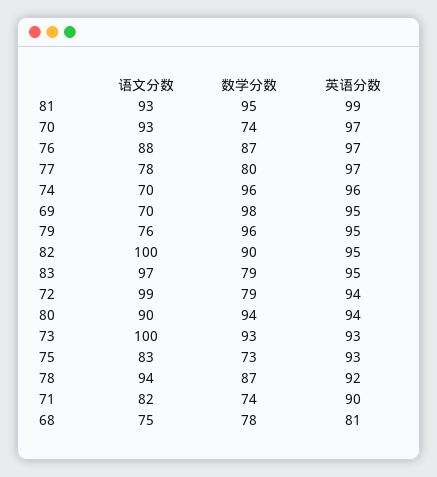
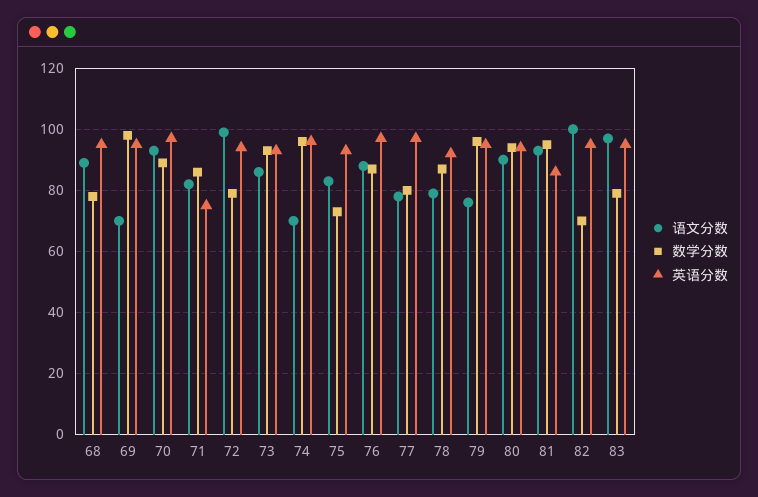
  {
    "语文分数": {
      "81": 93,
      "70": 93,
      "76": 88,
      "77": 78,
      "74": 70,
      "69": 70,
      "79": 76,
      "82": 100,
      "83": 97,
      "72": 99,
      "80": 90,
-     "73": 100,
+     "73": 85,
      "75": 83,
-     "78": 94,
+     "78": 80,
      "71": 82,
-     "68": 75
+     "68": 90
    },
    "数学分数": {
      "81": 95,
-     "70": 74,
+     "70": 90,
      "76": 87,
      "77": 80,
      "74": 96,
      "69": 98,
      "79": 96,
-     "82": 90,
+     "82": 70,
      "83": 79,
      "72": 79,
      "80": 94,
      "73": 93,
      "75": 73,
      "78": 87,
-     "71": 74,
+     "71": 85,
      "68": 78
    },
    "英语分数": {
-     "81": 99,
+     "81": 85,
      "70": 97,
      "76": 97,
      "77": 97,
      "74": 96,
      "69": 95,
      "79": 95,
      "82": 95,
      "83": 95,
      "72": 94,
      "80": 94,
      "73": 93,
      "75": 93,
      "78": 92,
-     "71": 90,
+     "71": 75,
-     "68": 81
+     "68": 95
    }
  }

